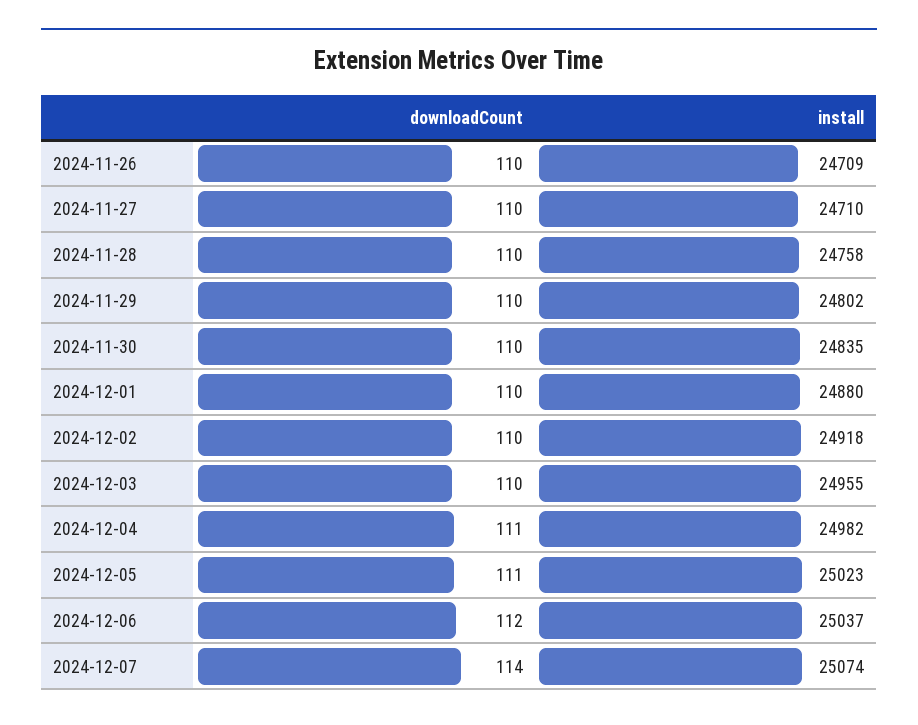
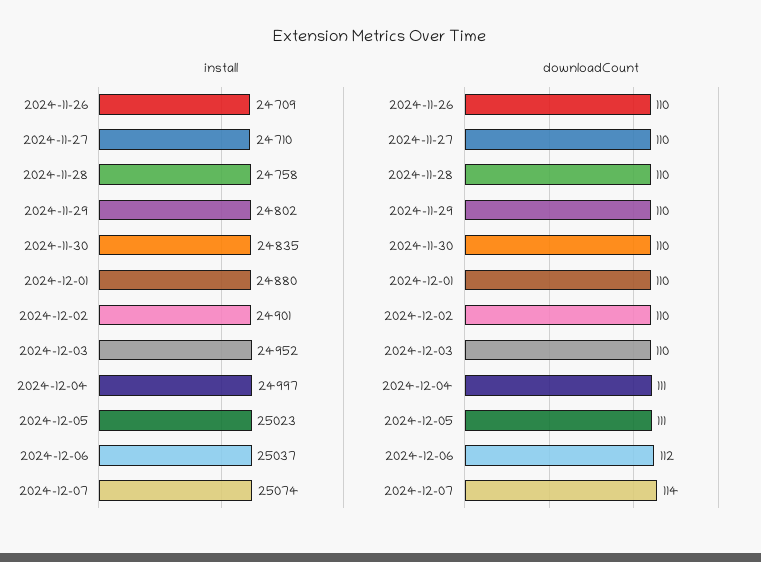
  {
    "downloadCount": {
      "2024-11-26": 110,
      "2024-11-27": 110,
      "2024-11-28": 110,
      "2024-11-29": 110,
      "2024-11-30": 110,
      "2024-12-01": 110,
      "2024-12-02": 110,
      "2024-12-03": 110,
      "2024-12-04": 111,
      "2024-12-05": 111,
      "2024-12-06": 112,
      "2024-12-07": 114
    },
    "install": {
      "2024-11-26": 24709,
      "2024-11-27": 24710,
      "2024-11-28": 24758,
      "2024-11-29": 24802,
      "2024-11-30": 24835,
      "2024-12-01": 24880,
-     "2024-12-02": 24918,
+     "2024-12-02": 24901,
-     "2024-12-03": 24955,
+     "2024-12-03": 24952,
-     "2024-12-04": 24982,
+     "2024-12-04": 24997,
      "2024-12-05": 25023,
      "2024-12-06": 25037,
      "2024-12-07": 25074
    }
  }

